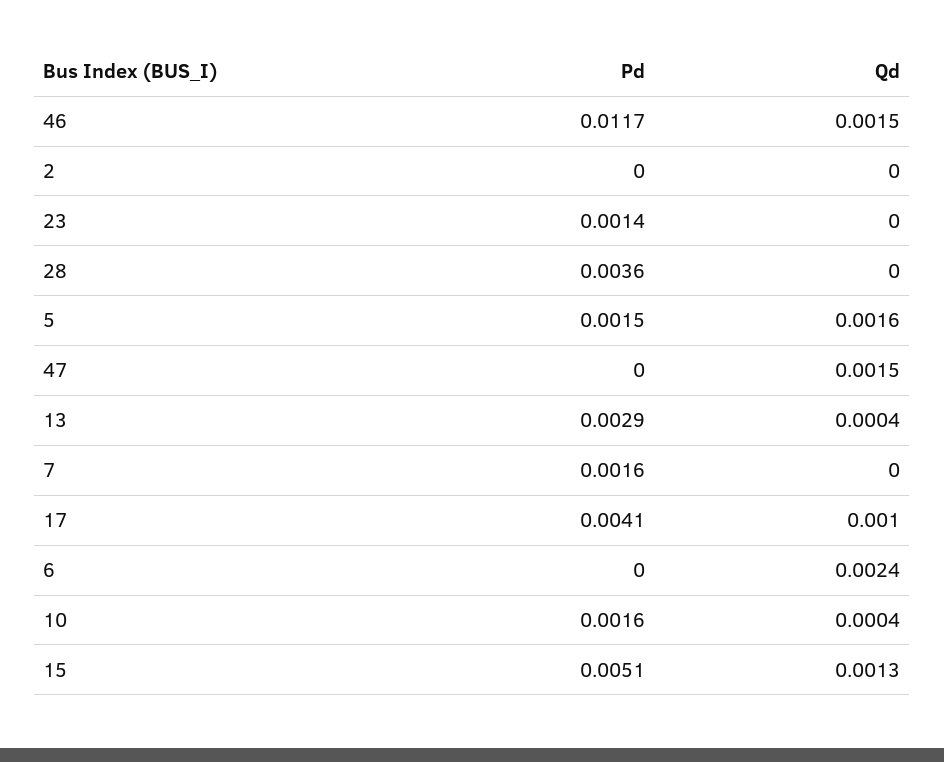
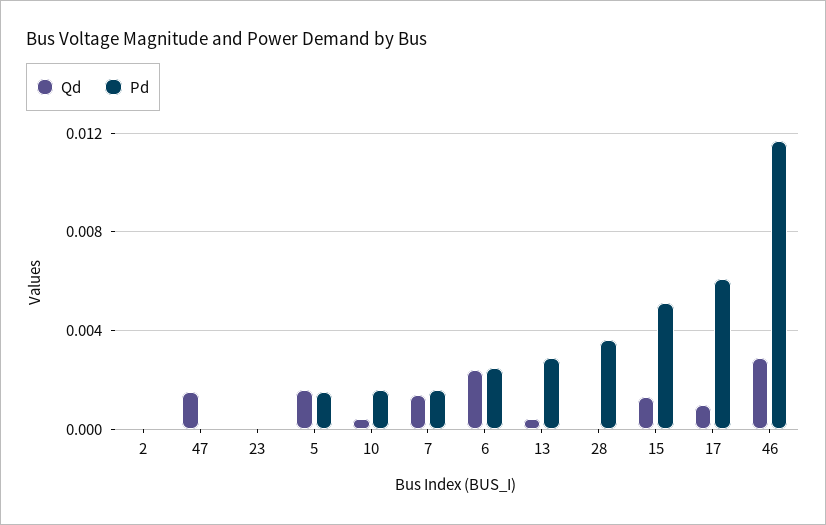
  {
    "Pd": {
      "46": 0.0117,
      "2": 0,
-     "23": 0.0014,
+     "23": 0,
      "28": 0.0036,
      "5": 0.0015,
      "47": 0,
      "13": 0.0029,
      "7": 0.0016,
-     "17": 0.0041,
+     "17": 0.006,
-     "6": 0,
+     "6": 0.0025,
      "10": 0.0016,
      "15": 0.0051
    },
    "Qd": {
-     "46": 0.0015,
+     "46": 0.003,
      "2": 0,
      "23": 0,
      "28": 0,
      "5": 0.0016,
      "47": 0.0015,
      "13": 0.0004,
-     "7": 0,
+     "7": 0.0015,
      "17": 0.001,
      "6": 0.0024,
      "10": 0.0004,
      "15": 0.0013
    }
  }

